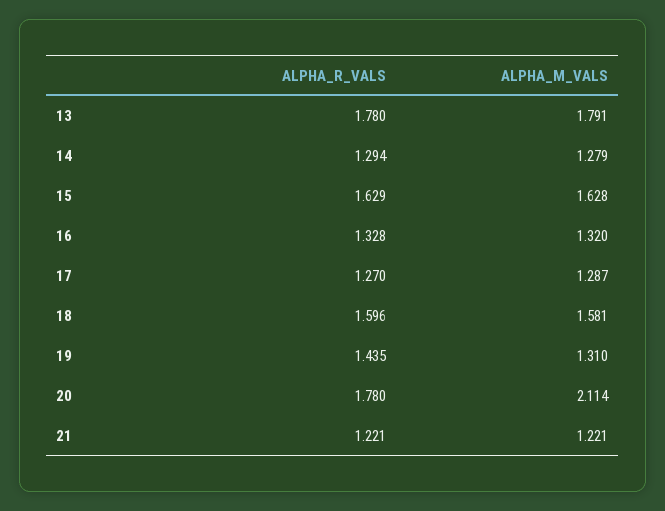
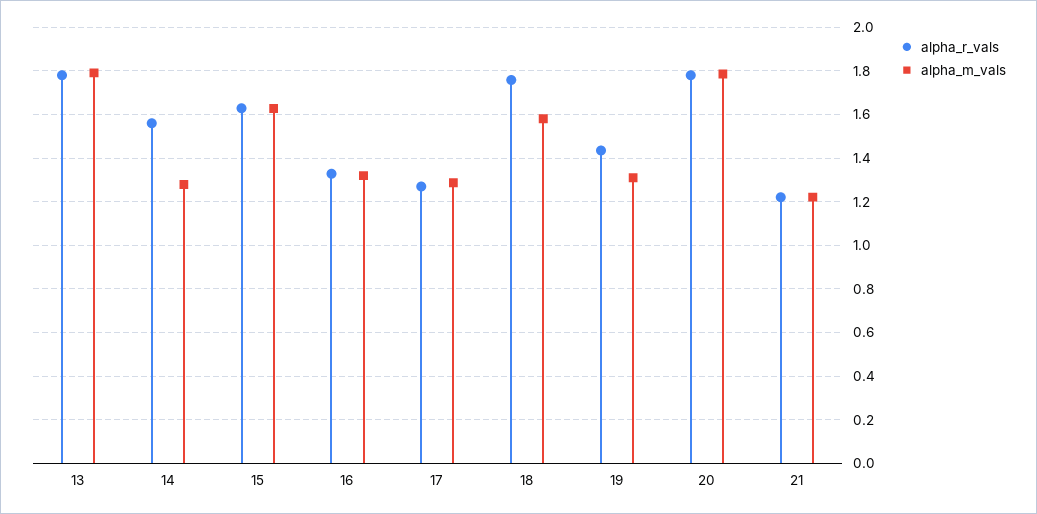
  {
    "ALPHA_R_VALS": {
      "13": 1.78,
-     "14": 1.294,
+     "14": 1.55,
      "15": 1.629,
      "16": 1.328,
      "17": 1.27,
-     "18": 1.596,
+     "18": 1.75,
      "19": 1.435,
      "20": 1.78,
      "21": 1.221
    },
    "ALPHA_M_VALS": {
      "13": 1.791,
      "14": 1.279,
      "15": 1.628,
      "16": 1.32,
      "17": 1.287,
      "18": 1.581,
      "19": 1.31,
-     "20": 2.114,
+     "20": 1.8,
      "21": 1.221
    }
  }

